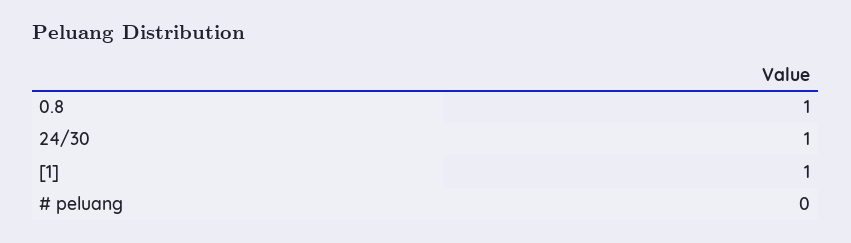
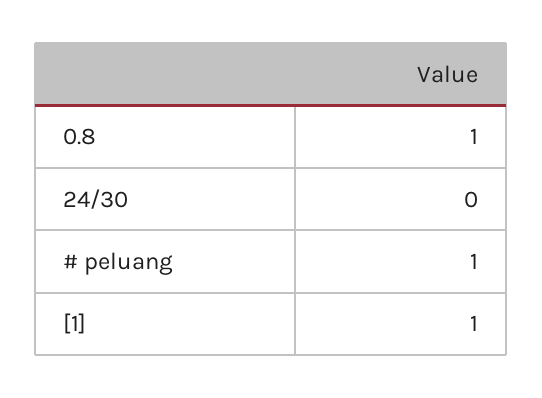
  {
    "0.8": 1,
-   "24/30": 1,
+   "24/30": 0,
    "[1]": 1,
-   "# peluang": 0
+   "# peluang": 1
  }

